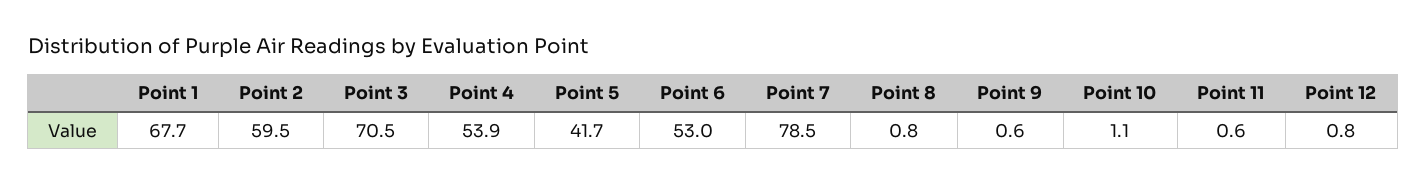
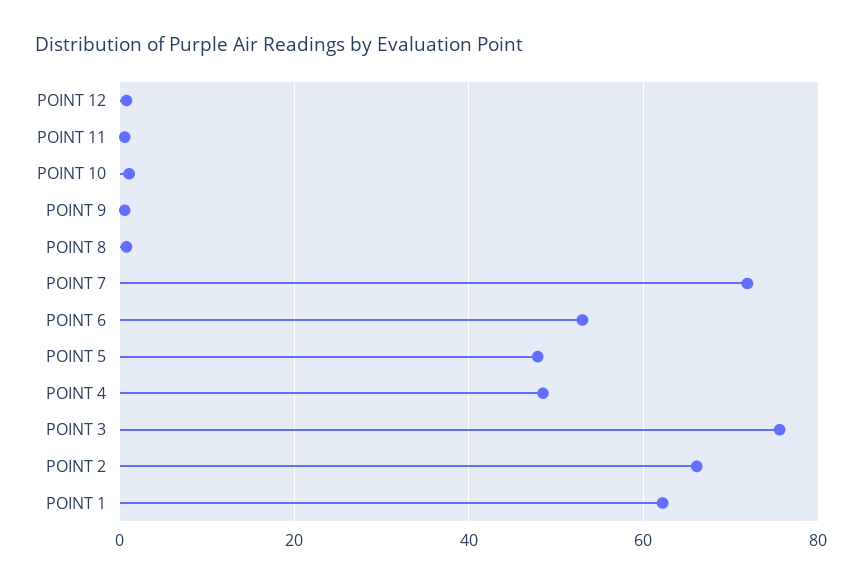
  {
-   "Point 1": 67.7,
+   "Point 1": 62,
-   "Point 2": 59.5,
+   "Point 2": 66,
-   "Point 3": 70.5,
+   "Point 3": 76,
-   "Point 4": 53.9,
+   "Point 4": 48,
-   "Point 5": 41.7,
+   "Point 5": 48,
    "Point 6": 53,
-   "Point 7": 78.5,
+   "Point 7": 72,
    "Point 8": 0.8,
    "Point 9": 0.6,
    "Point 10": 1.1,
    "Point 11": 0.6,
    "Point 12": 0.8
  }

